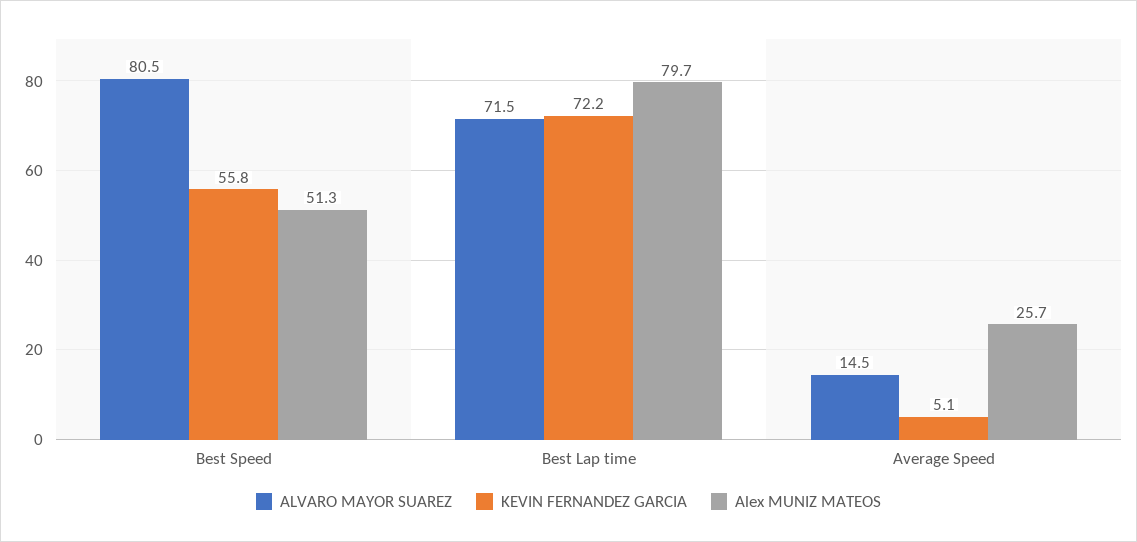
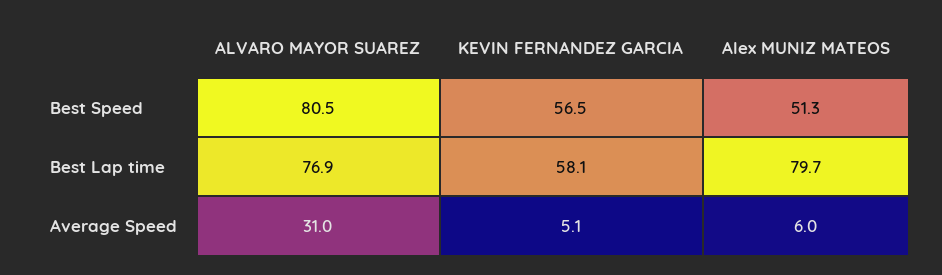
  {
    "ALVARO MAYOR SUAREZ": {
      "Best Speed": 80.5,
-     "Best Lap time": 71.5,
+     "Best Lap time": 76.9,
-     "Average Speed": 14.5
+     "Average Speed": 31
    },
    "KEVIN FERNANDEZ GARCIA": {
-     "Best Speed": 55.8,
+     "Best Speed": 56.5,
-     "Best Lap time": 72.2,
+     "Best Lap time": 58.1,
      "Average Speed": 5.1
    },
    "Alex MUNIZ MATEOS": {
      "Best Speed": 51.3,
      "Best Lap time": 79.7,
-     "Average Speed": 25.7
+     "Average Speed": 6
    }
  }

